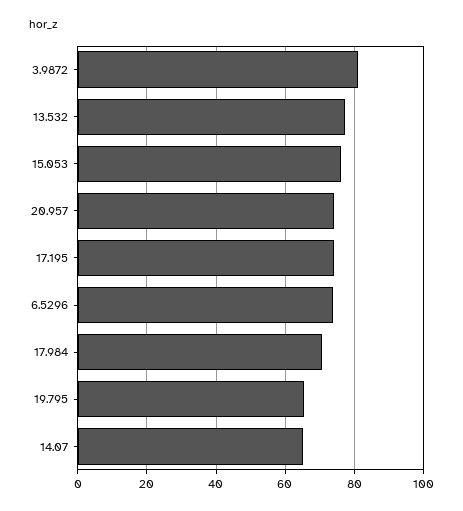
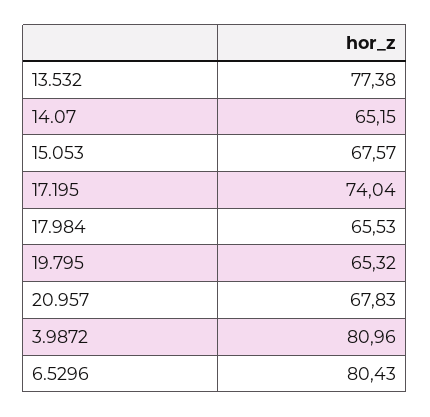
  {
    "3.9872": 80.96,
    "13.532": 77.38,
-   "15.053": 76,
+   "15.053": 67.57,
-   "20.957": 74,
+   "20.957": 67.83,
    "17.195": 74.04,
-   "6.5296": 74,
+   "6.5296": 80.43,
-   "17.984": 70,
+   "17.984": 65.53,
    "19.795": 65.32,
    "14.07": 65.15
  }

